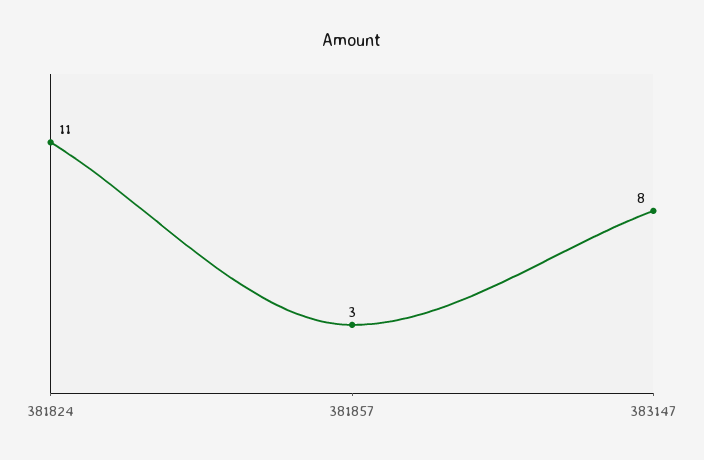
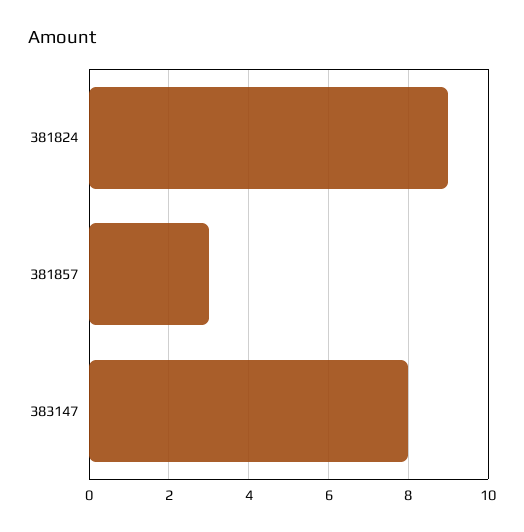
  {
-   "381824": 11,
+   "381824": 9,
    "381857": 3,
    "383147": 8
  }

